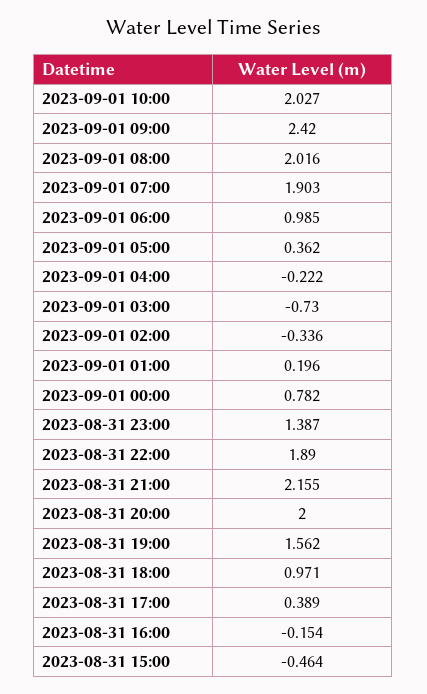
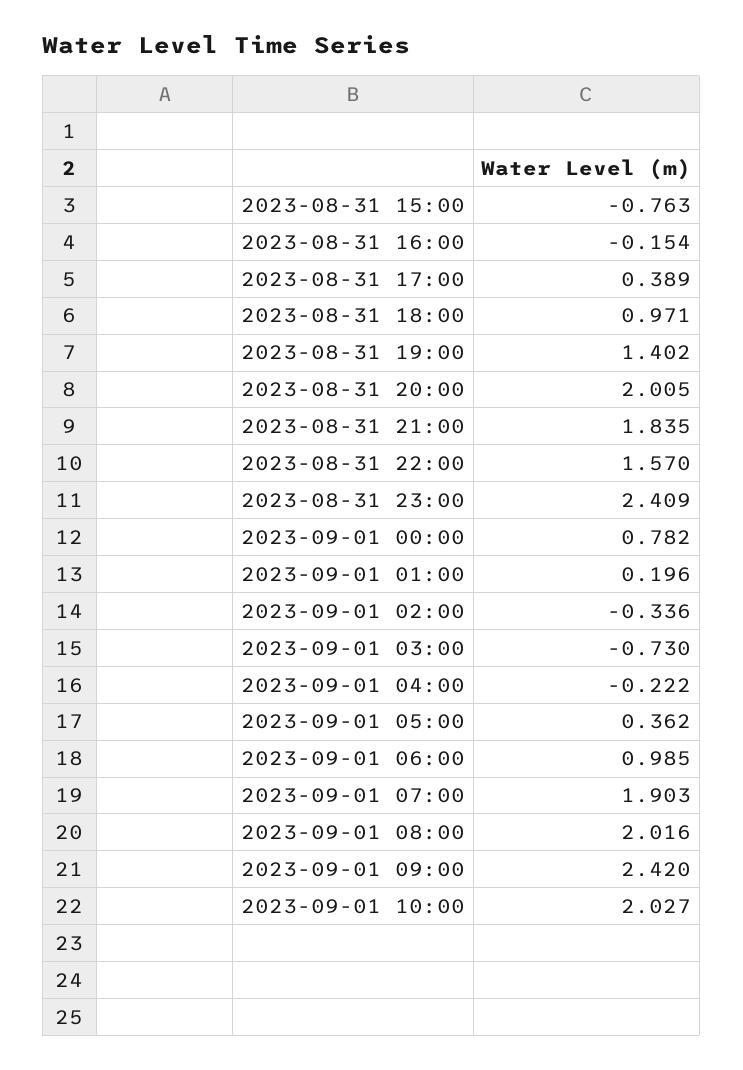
  {
    "2023-09-01 10:00": 2.027,
    "2023-09-01 09:00": 2.42,
    "2023-09-01 08:00": 2.016,
    "2023-09-01 07:00": 1.903,
    "2023-09-01 06:00": 0.985,
    "2023-09-01 05:00": 0.362,
    "2023-09-01 04:00": -0.222,
    "2023-09-01 03:00": -0.73,
    "2023-09-01 02:00": -0.336,
    "2023-09-01 01:00": 0.196,
    "2023-09-01 00:00": 0.782,
-   "2023-08-31 23:00": 1.387,
+   "2023-08-31 23:00": 2.409,
-   "2023-08-31 22:00": 1.89,
+   "2023-08-31 22:00": 1.57,
-   "2023-08-31 21:00": 2.155,
+   "2023-08-31 21:00": 1.835,
-   "2023-08-31 20:00": 2,
+   "2023-08-31 20:00": 2.005,
-   "2023-08-31 19:00": 1.562,
+   "2023-08-31 19:00": 1.402,
    "2023-08-31 18:00": 0.971,
    "2023-08-31 17:00": 0.389,
    "2023-08-31 16:00": -0.154,
-   "2023-08-31 15:00": -0.464
+   "2023-08-31 15:00": -0.763
  }

